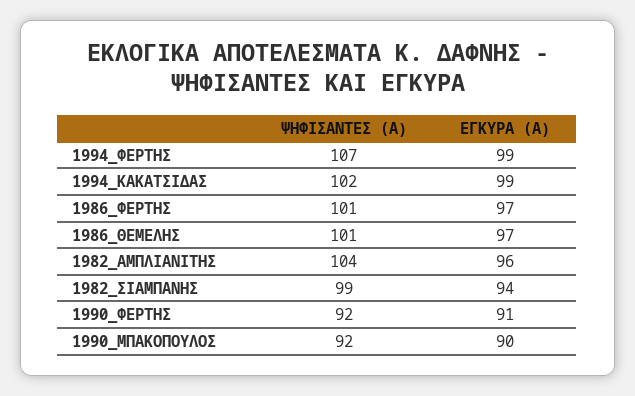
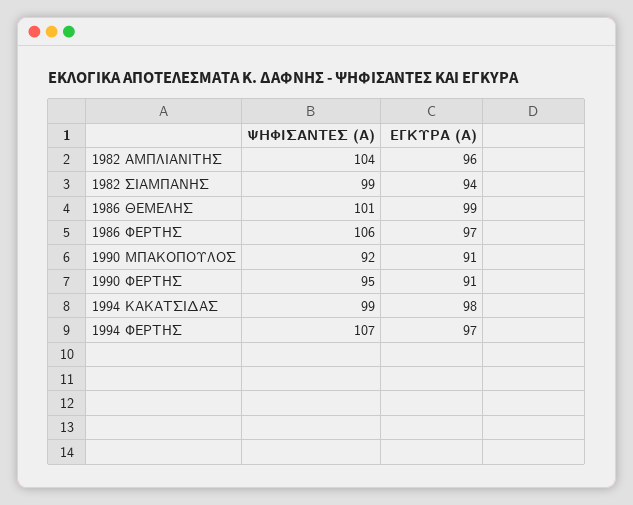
  {
    "ΨΗΦΙΣΑΝΤΕΣ (Α)": {
      "1994_ΦΕΡΤΗΣ": 107,
-     "1994_ΚΑΚΑΤΣΙΔΑΣ": 102,
+     "1994_ΚΑΚΑΤΣΙΔΑΣ": 99,
-     "1986_ΦΕΡΤΗΣ": 101,
+     "1986_ΦΕΡΤΗΣ": 106,
      "1986_ΘΕΜΕΛΗΣ": 101,
      "1982_ΑΜΠΛΙΑΝΙΤΗΣ": 104,
      "1982_ΣΙΑΜΠΑΝΗΣ": 99,
-     "1990_ΦΕΡΤΗΣ": 92,
+     "1990_ΦΕΡΤΗΣ": 95,
      "1990_ΜΠΑΚΟΠΟΥΛΟΣ": 92
    },
    "ΕΓΚΥΡΑ (Α)": {
-     "1994_ΦΕΡΤΗΣ": 99,
+     "1994_ΦΕΡΤΗΣ": 97,
-     "1994_ΚΑΚΑΤΣΙΔΑΣ": 99,
+     "1994_ΚΑΚΑΤΣΙΔΑΣ": 98,
      "1986_ΦΕΡΤΗΣ": 97,
-     "1986_ΘΕΜΕΛΗΣ": 97,
+     "1986_ΘΕΜΕΛΗΣ": 99,
      "1982_ΑΜΠΛΙΑΝΙΤΗΣ": 96,
      "1982_ΣΙΑΜΠΑΝΗΣ": 94,
      "1990_ΦΕΡΤΗΣ": 91,
-     "1990_ΜΠΑΚΟΠΟΥΛΟΣ": 90
+     "1990_ΜΠΑΚΟΠΟΥΛΟΣ": 91
    }
  }

